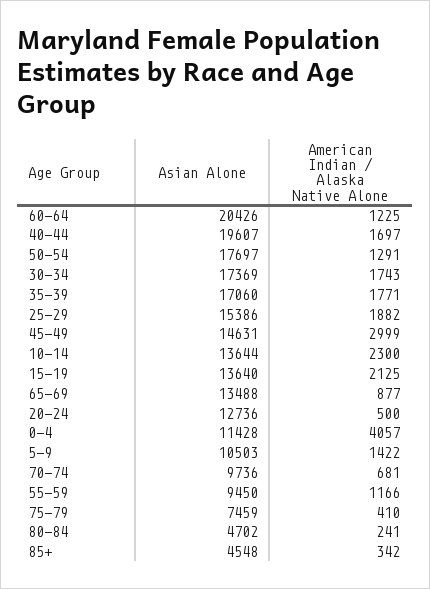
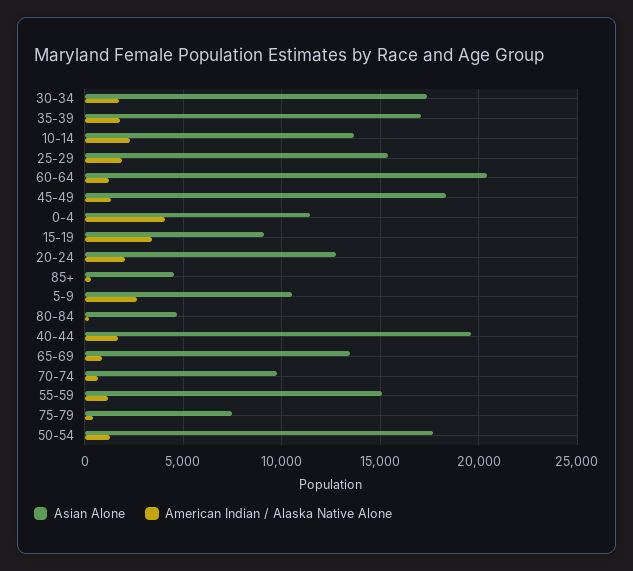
  {
    "Asian Alone": {
      "60-64": 20426,
      "40-44": 19607,
      "50-54": 17697,
      "30-34": 17369,
      "35-39": 17060,
      "25-29": 15386,
-     "45-49": 14631,
+     "45-49": 18500,
      "10-14": 13644,
-     "15-19": 13640,
+     "15-19": 9000,
      "65-69": 13488,
      "20-24": 12736,
      "0-4": 11428,
      "5-9": 10503,
      "70-74": 9736,
-     "55-59": 9450,
+     "55-59": 15000,
      "75-79": 7459,
      "80-84": 4702,
      "85+": 4548
    },
    "American Indian / Alaska Native Alone": {
      "60-64": 1225,
      "40-44": 1697,
      "50-54": 1291,
      "30-34": 1743,
      "35-39": 1771,
      "25-29": 1882,
-     "45-49": 2999,
+     "45-49": 1500,
      "10-14": 2300,
-     "15-19": 2125,
+     "15-19": 3500,
      "65-69": 877,
-     "20-24": 500,
+     "20-24": 2000,
      "0-4": 4057,
-     "5-9": 1422,
+     "5-9": 2500,
      "70-74": 681,
      "55-59": 1166,
      "75-79": 410,
      "80-84": 241,
      "85+": 342
    }
  }

